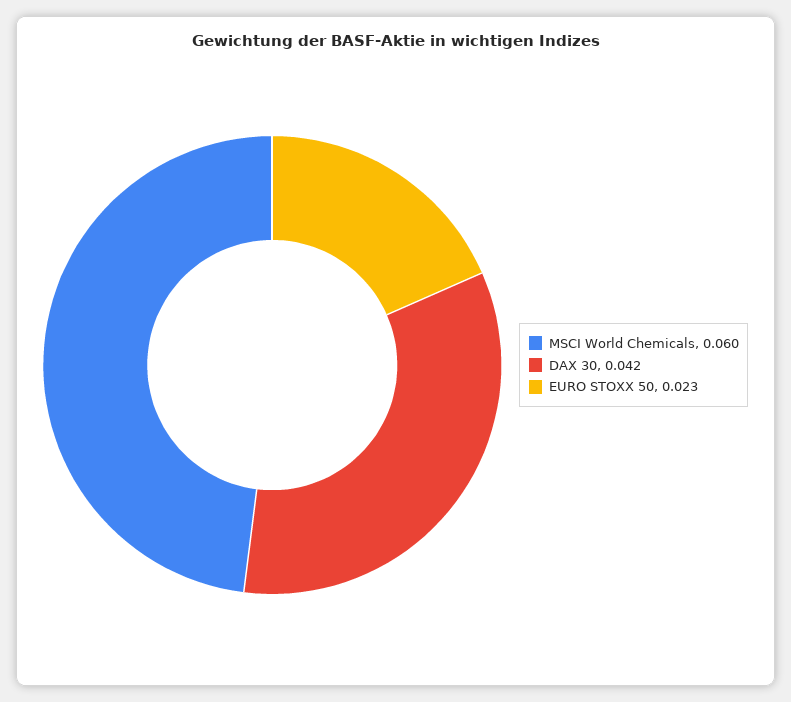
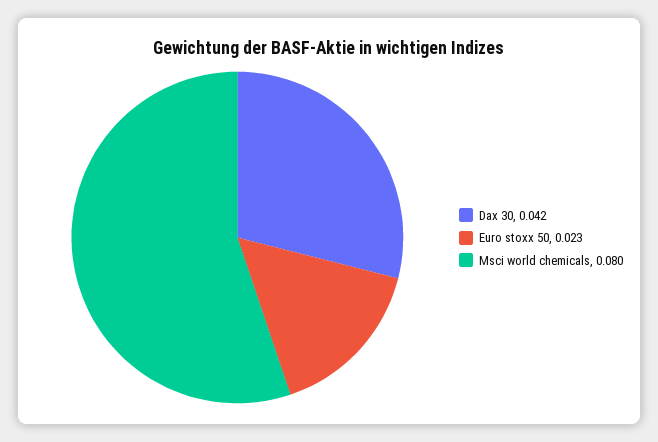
  {
-   "MSCI World Chemicals": 0.06,
+   "MSCI World Chemicals": 0.08,
    "DAX 30": 0.042,
    "EURO STOXX 50": 0.023
  }

